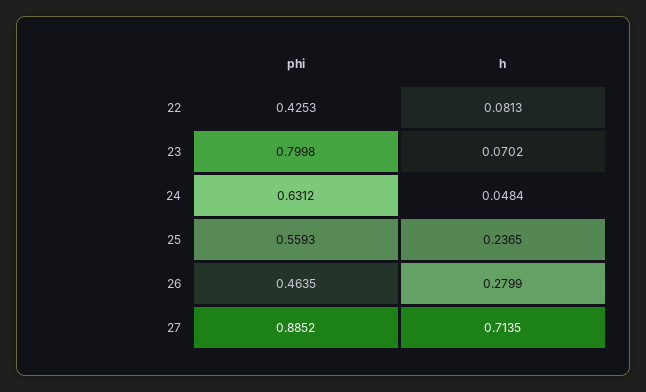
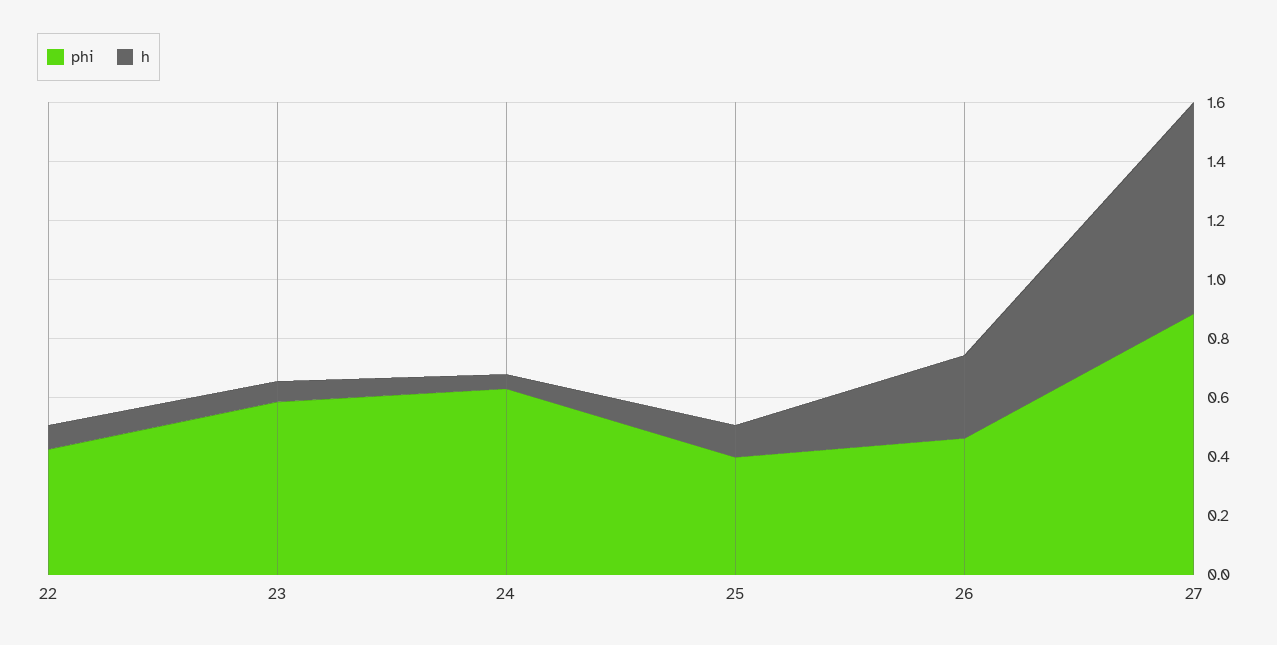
  {
    "phi": {
      "22": 0.4253,
-     "23": 0.7998,
+     "23": 0.6,
      "24": 0.6312,
-     "25": 0.5593,
+     "25": 0.4,
      "26": 0.4635,
      "27": 0.8852
    },
    "h": {
      "22": 0.0813,
      "23": 0.0702,
      "24": 0.0484,
-     "25": 0.2365,
+     "25": 0.1,
      "26": 0.2799,
      "27": 0.7135
    }
  }

